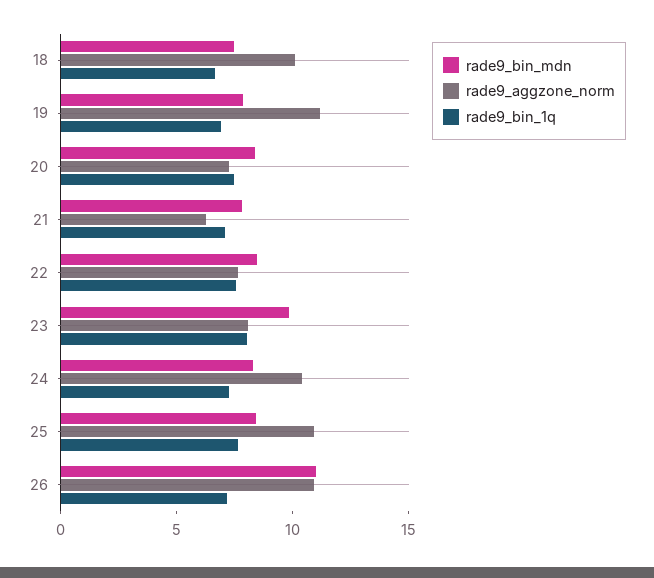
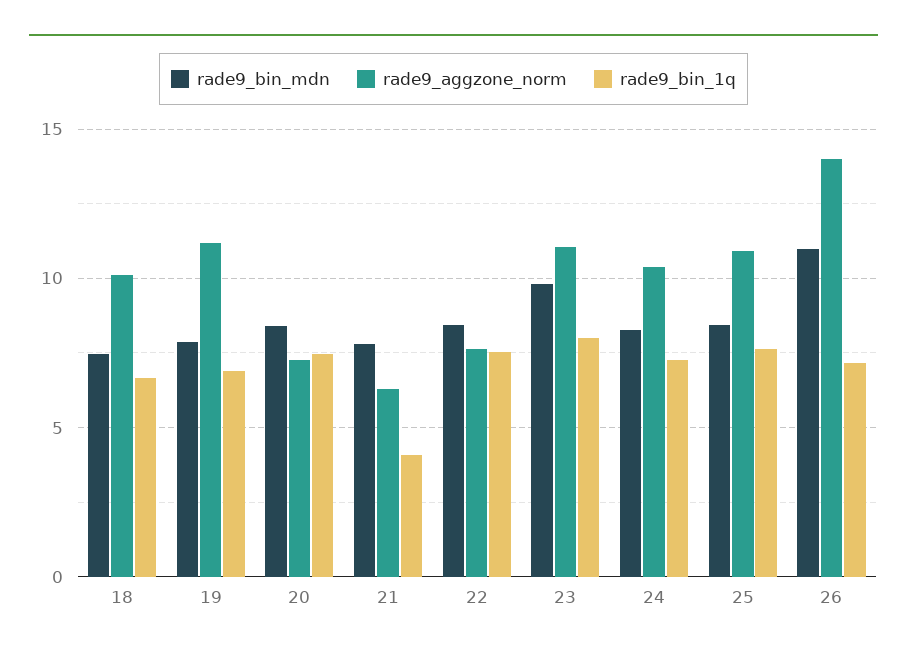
  {
    "rade9_bin_mdn": {
      "18": 7.5,
      "19": 8,
      "20": 8.5,
      "21": 8,
      "22": 8.5,
      "23": 10,
      "24": 8.5,
      "25": 8.5,
      "26": 11
    },
    "rade9_aggzone_norm": {
      "18": 10,
      "19": 11,
      "20": 7.5,
      "21": 6.5,
      "22": 7.5,
-     "23": 8,
+     "23": 11,
      "24": 10.5,
      "25": 11,
-     "26": 11
+     "26": 14
    },
    "rade9_bin_1q": {
      "18": 6.5,
      "19": 7,
      "20": 7.5,
-     "21": 7,
+     "21": 4,
      "22": 7.5,
      "23": 8,
      "24": 7.5,
      "25": 7.5,
      "26": 7
    }
  }

